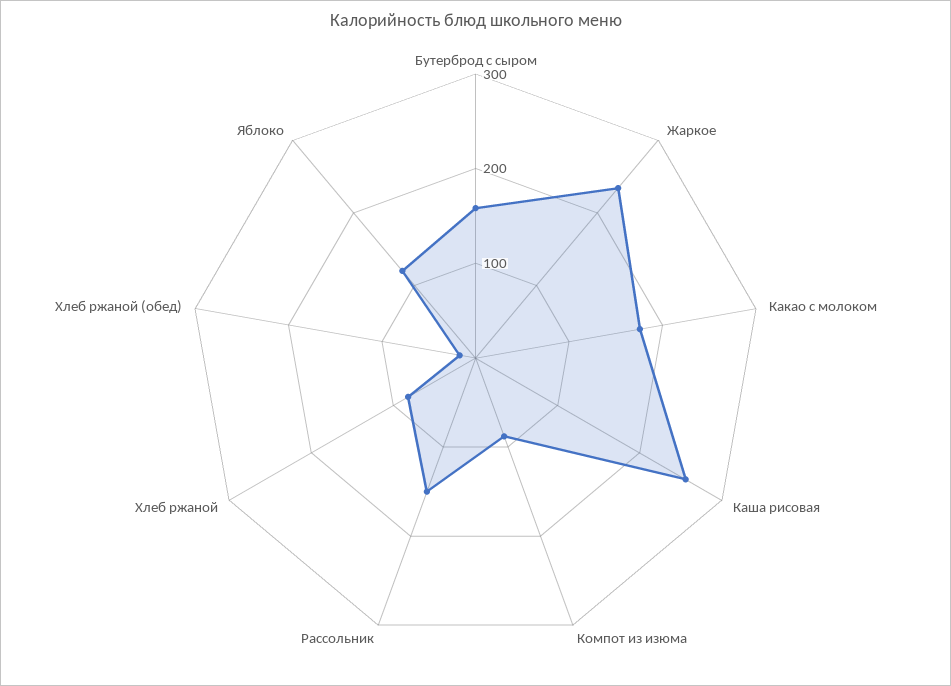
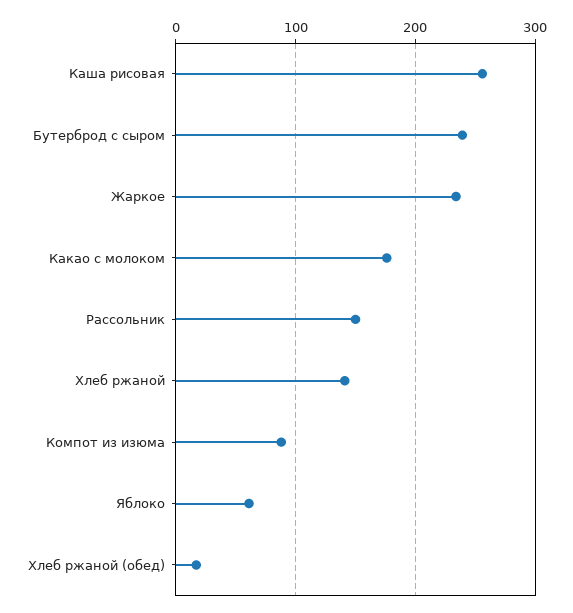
  {
-   "Бутерброд с сыром": 160,
+   "Бутерброд с сыром": 240,
    "Жаркое": 230,
    "Какао с молоком": 180,
    "Каша рисовая": 260,
    "Компот из изюма": 90,
    "Рассольник": 150,
-   "Хлеб ржаной": 80,
+   "Хлеб ржаной": 140,
    "Хлеб ржаной (обед)": 20,
-   "Яблоко": 120
+   "Яблоко": 60
  }

